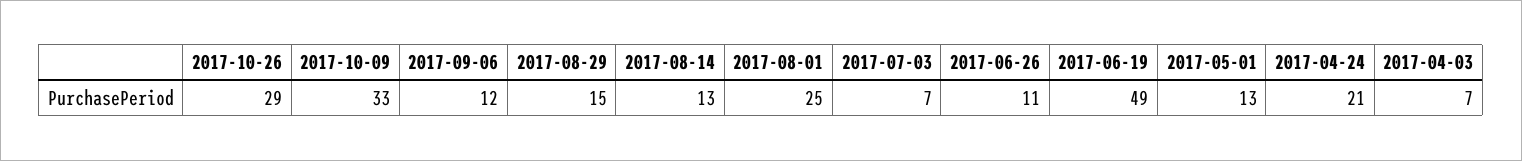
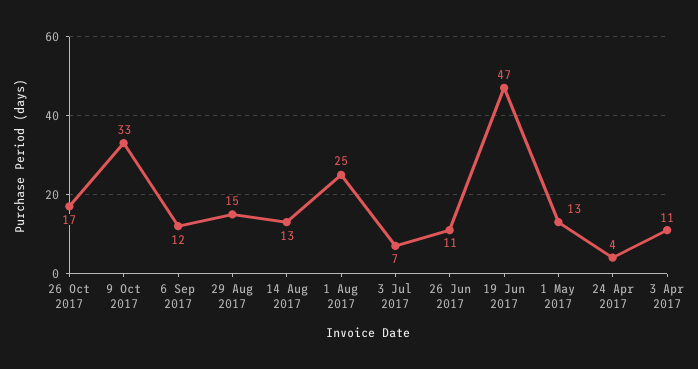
  {
-   "2017-10-26": 29,
+   "2017-10-26": 17,
    "2017-10-09": 33,
    "2017-09-06": 12,
    "2017-08-29": 15,
    "2017-08-14": 13,
    "2017-08-01": 25,
    "2017-07-03": 7,
    "2017-06-26": 11,
-   "2017-06-19": 49,
+   "2017-06-19": 47,
    "2017-05-01": 13,
-   "2017-04-24": 21,
+   "2017-04-24": 4,
-   "2017-04-03": 7
+   "2017-04-03": 11
  }

